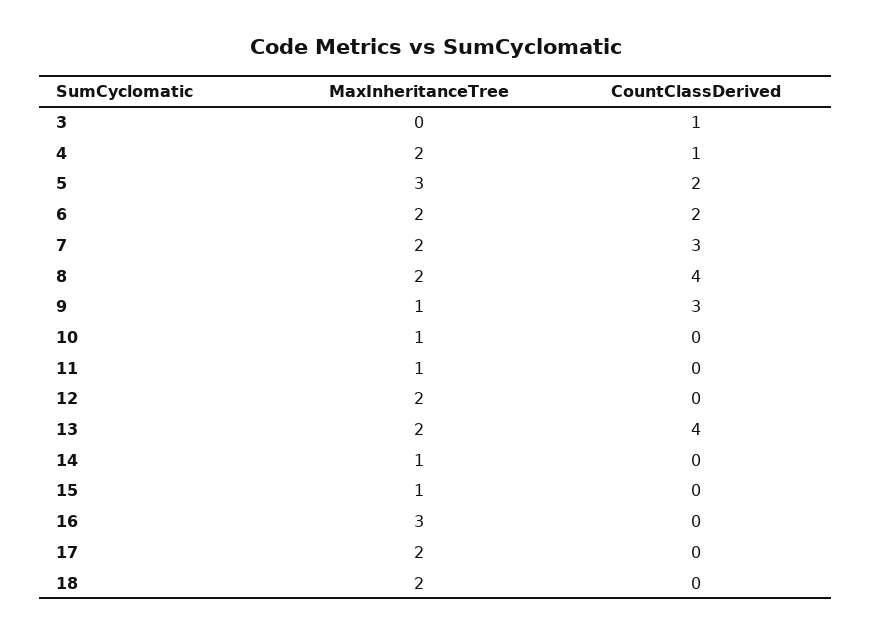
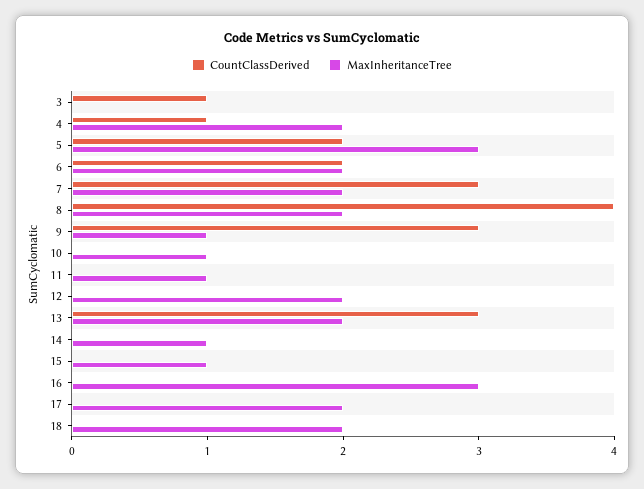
  {
    "MaxInheritanceTree": {
      "3": 0,
      "4": 2,
      "5": 3,
      "6": 2,
      "7": 2,
      "8": 2,
      "9": 1,
      "10": 1,
      "11": 1,
      "12": 2,
      "13": 2,
      "14": 1,
      "15": 1,
      "16": 3,
      "17": 2,
      "18": 2
    },
    "CountClassDerived": {
      "3": 1,
      "4": 1,
      "5": 2,
      "6": 2,
      "7": 3,
      "8": 4,
      "9": 3,
      "10": 0,
      "11": 0,
      "12": 0,
-     "13": 4,
+     "13": 3,
      "14": 0,
      "15": 0,
      "16": 0,
      "17": 0,
      "18": 0
    }
  }

